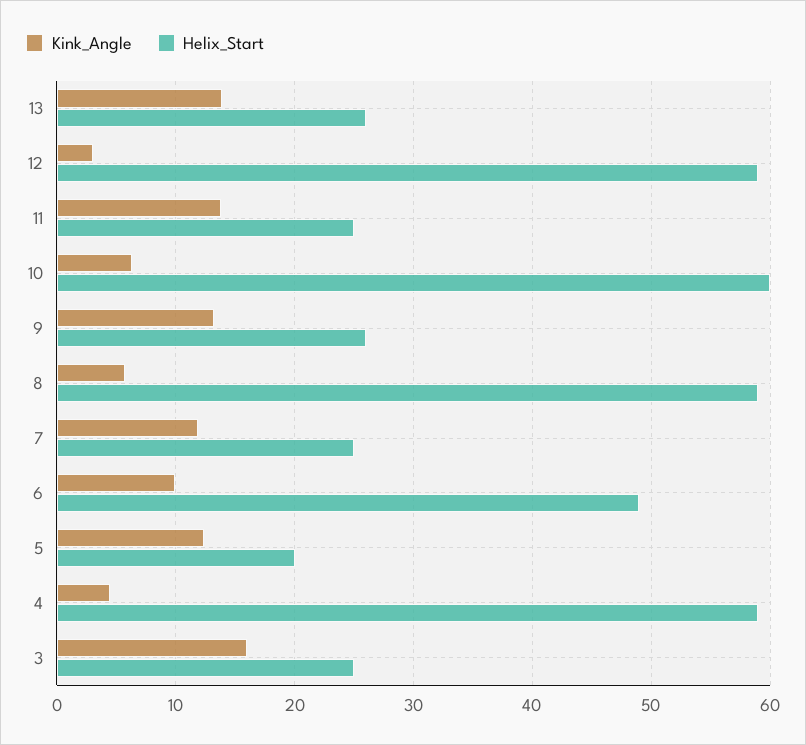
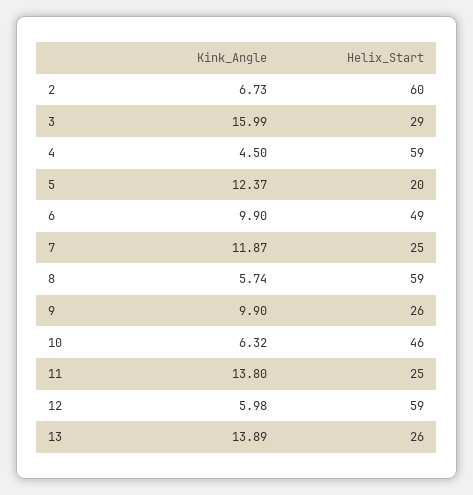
  {
    "Kink_Angle": {
      "13": 13.89,
-     "12": 3,
+     "12": 5.98,
      "11": 13.8,
      "10": 6.32,
-     "9": 13,
+     "9": 9.9,
      "8": 5.74,
      "7": 11.87,
      "6": 9.9,
      "5": 12.37,
      "4": 4.5,
-     "3": 15.99
+     "3": 15.99,
+     "2": 6.73
    },
    "Helix_Start": {
      "13": 26,
      "12": 59,
      "11": 25,
-     "10": 60,
+     "10": 46,
      "9": 26,
      "8": 59,
      "7": 25,
      "6": 49,
      "5": 20,
      "4": 59,
-     "3": 25
+     "3": 29,
+     "2": 60
    }
  }

